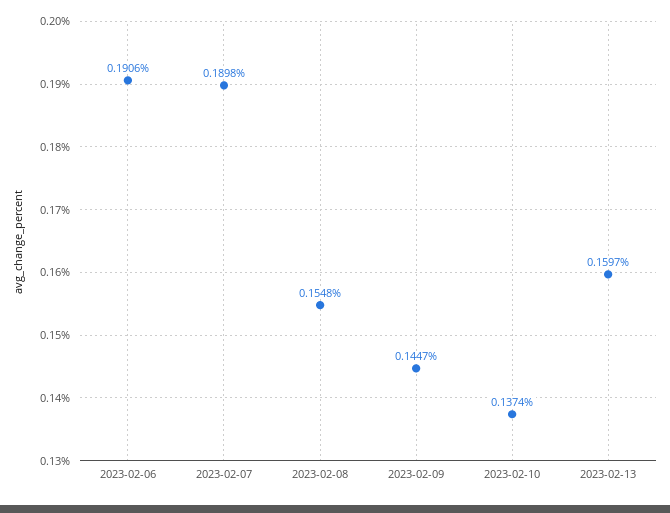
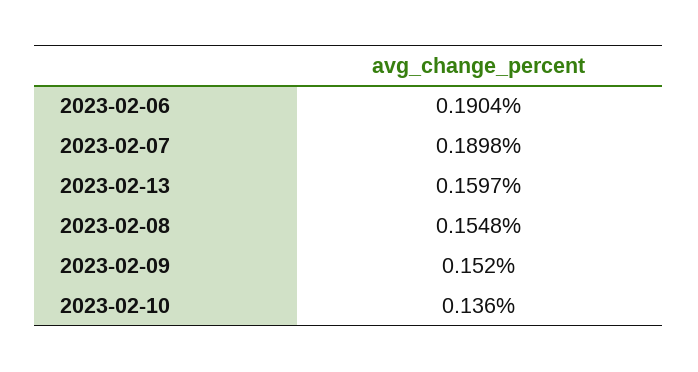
  {
-   "2023-02-06": 0.1906,
+   "2023-02-06": 0.1904,
    "2023-02-07": 0.1898,
    "2023-02-08": 0.1548,
-   "2023-02-09": 0.1447,
+   "2023-02-09": 0.152,
-   "2023-02-10": 0.1374,
+   "2023-02-10": 0.136,
    "2023-02-13": 0.1597
  }

